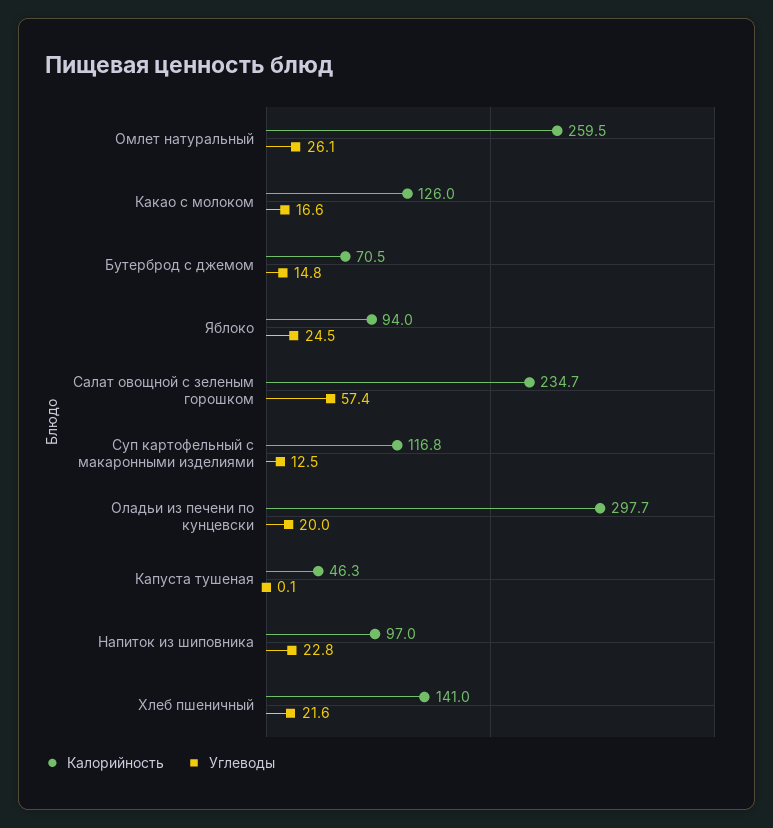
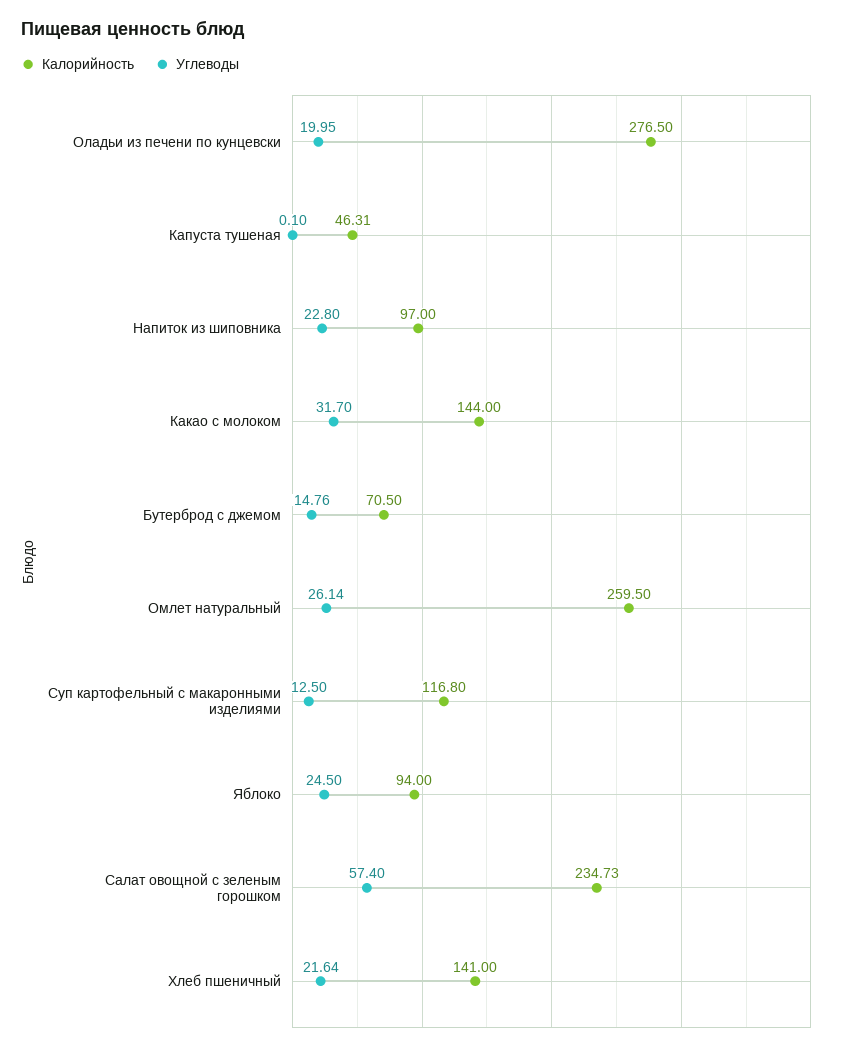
  {
    "Калорийность": {
      "Омлет натуральный": 259.5,
-     "Какао с молоком": 126,
+     "Какао с молоком": 144,
      "Бутерброд с джемом": 70.5,
      "Яблоко": 94,
      "Салат овощной с зеленым горошком": 234.73,
      "Суп картофельный с макаронными изделиями": 116.8,
-     "Оладьи из печени по кунцевски": 297.7,
+     "Оладьи из печени по кунцевски": 276.5,
      "Капуста тушеная": 46.31,
      "Напиток из шиповника": 97,
      "Хлеб пшеничный": 141
    },
    "Углеводы": {
      "Омлет натуральный": 26.14,
-     "Какао с молоком": 16.6,
+     "Какао с молоком": 31.7,
      "Бутерброд с джемом": 14.76,
      "Яблоко": 24.5,
      "Салат овощной с зеленым горошком": 57.4,
      "Суп картофельный с макаронными изделиями": 12.5,
      "Оладьи из печени по кунцевски": 19.95,
      "Капуста тушеная": 0.1,
      "Напиток из шиповника": 22.8,
      "Хлеб пшеничный": 21.64
    }
  }

